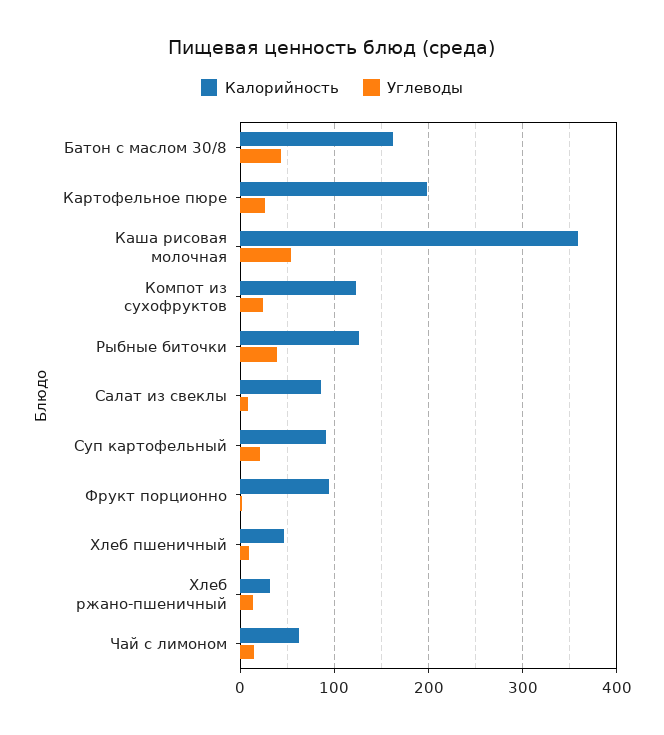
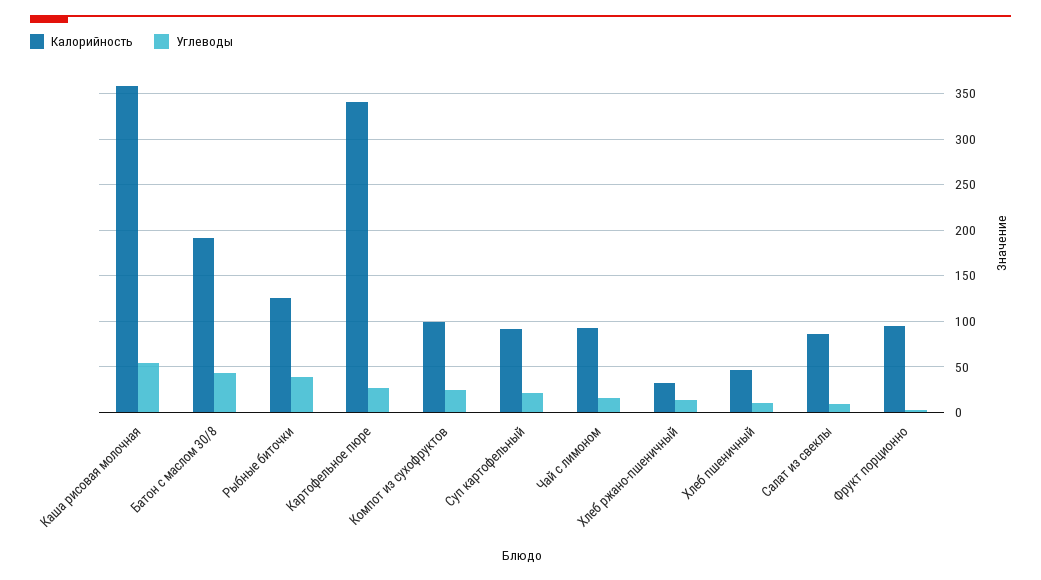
  {
    "Калорийность": {
-     "Батон с маслом 30/8": 160,
+     "Батон с маслом 30/8": 190,
-     "Картофельное пюре": 200,
+     "Картофельное пюре": 340,
      "Каша рисовая молочная": 360,
-     "Компот из сухофруктов": 120,
+     "Компот из сухофруктов": 100,
      "Рыбные биточки": 130,
      "Салат из свеклы": 90,
      "Суп картофельный": 90,
      "Фрукт порционно": 90,
      "Хлеб пшеничный": 50,
      "Хлеб ржано-пшеничный": 30,
-     "Чай с лимоном": 60
+     "Чай с лимоном": 90
    },
    "Углеводы": {
      "Батон с маслом 30/8": 40,
      "Картофельное пюре": 30,
      "Каша рисовая молочная": 50,
      "Компот из сухофруктов": 20,
      "Рыбные биточки": 40,
      "Салат из свеклы": 10,
      "Суп картофельный": 20,
      "Фрукт порционно": 0,
      "Хлеб пшеничный": 10,
      "Хлеб ржано-пшеничный": 10,
      "Чай с лимоном": 20
    }
  }

